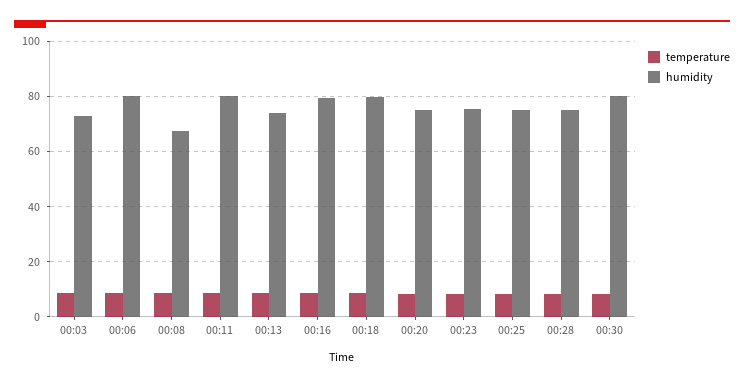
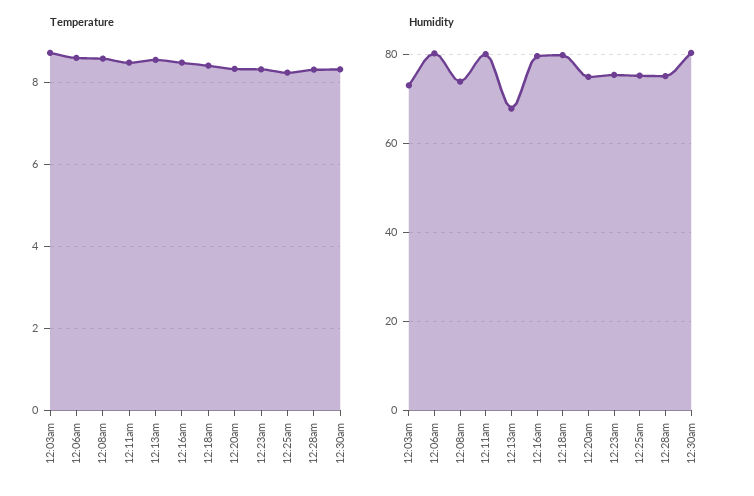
  {
    "temperature": {
      "00:03": 8.8,
      "00:06": 8.6,
      "00:08": 8.6,
      "00:11": 8.4,
      "00:13": 8.6,
      "00:16": 8.4,
      "00:18": 8.4,
      "00:20": 8.4,
      "00:23": 8.4,
      "00:25": 8.2,
      "00:28": 8.4,
      "00:30": 8.4
    },
    "humidity": {
      "00:03": 72,
      "00:06": 80,
-     "00:08": 67.5,
+     "00:08": 74,
      "00:11": 80,
-     "00:13": 75,
+     "00:13": 68,
      "00:16": 80,
      "00:18": 80,
      "00:20": 74,
      "00:23": 76,
      "00:25": 76,
      "00:28": 76,
      "00:30": 80
    }
  }

